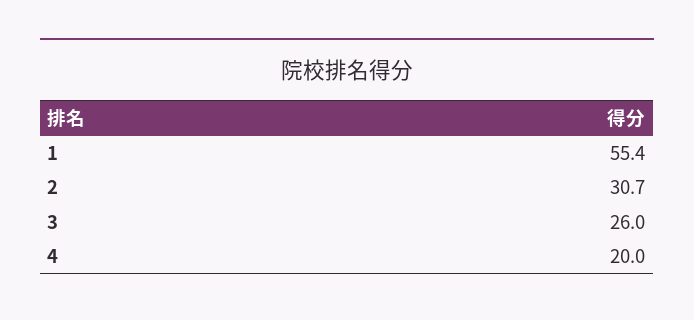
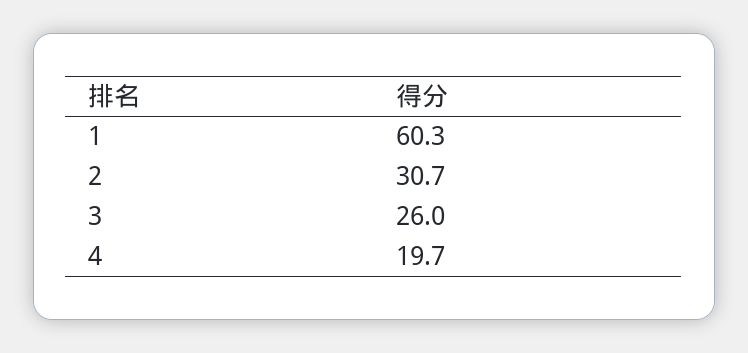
  {
-   "1": 55.4,
+   "1": 60.3,
    "2": 30.7,
    "3": 26,
-   "4": 20
+   "4": 19.7
  }

